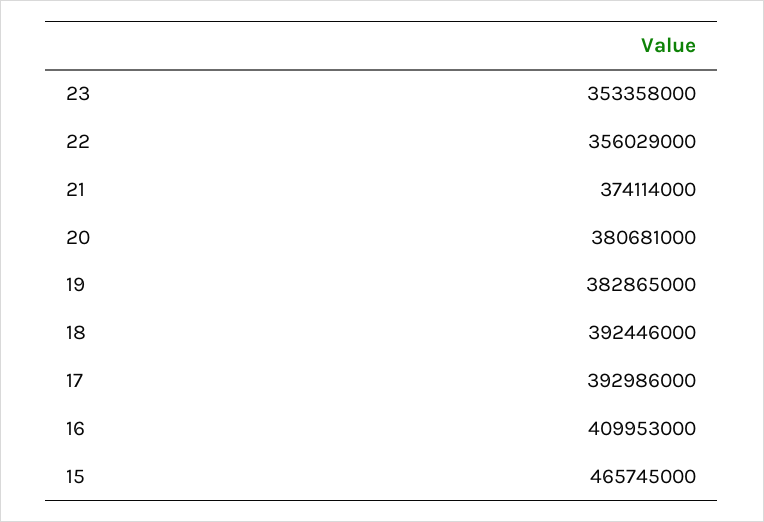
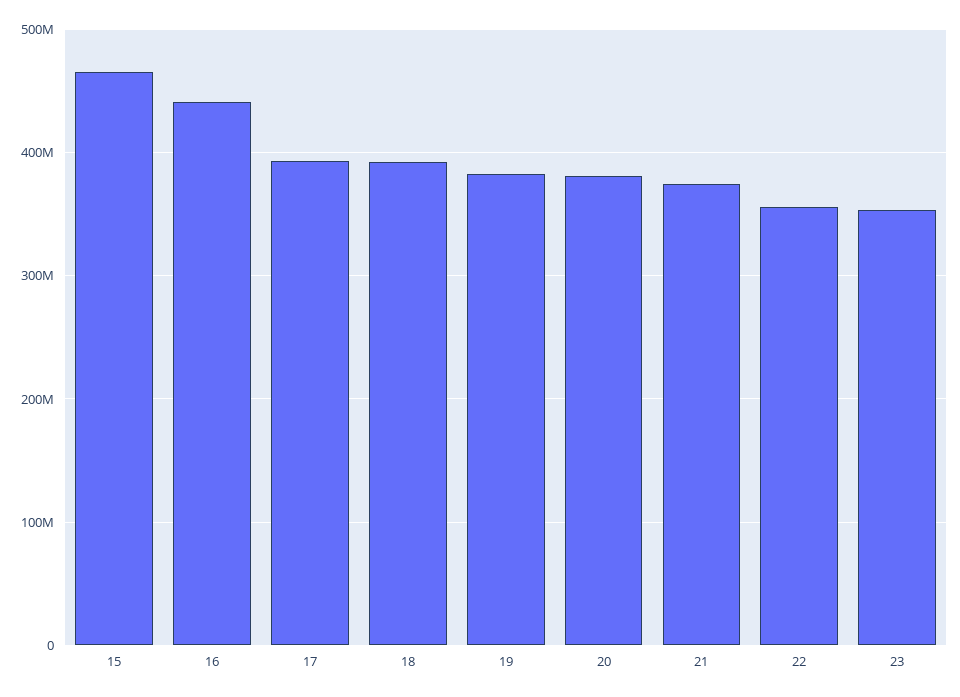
  {
    "23": 353358000,
    "22": 356029000,
    "21": 374114000,
    "20": 380681000,
    "19": 382865000,
    "18": 392446000,
    "17": 392986000,
-   "16": 409953000,
+   "16": 440000000,
    "15": 465745000
  }

